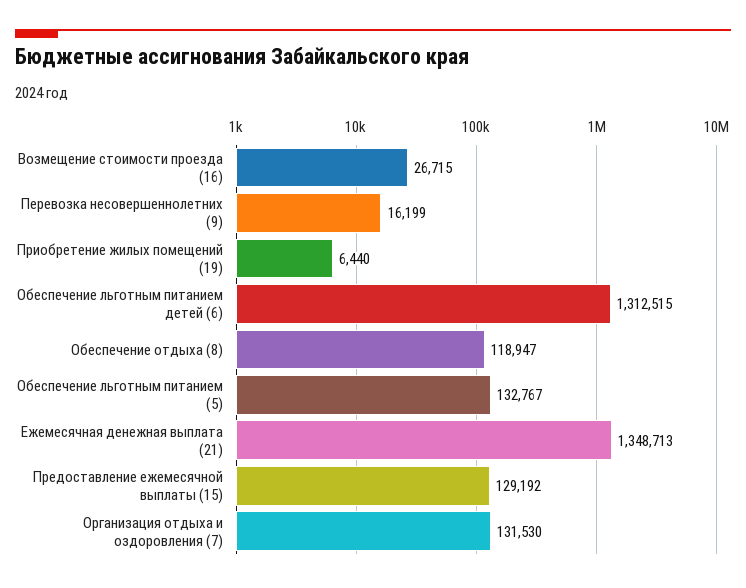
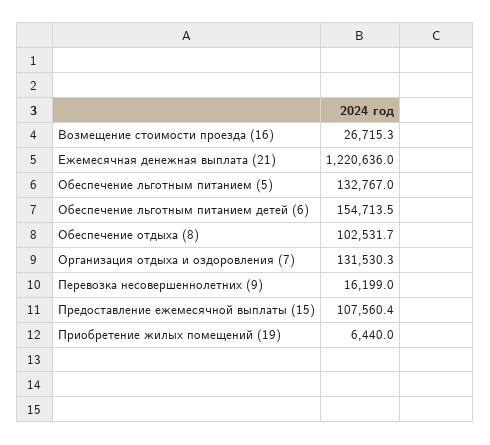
  {
    "Возмещение стоимости проезда (16)": 26715.3,
    "Перевозка несовершеннолетних (9)": 16199,
    "Приобретение жилых помещений (19)": 6440,
-   "Обеспечение льготным питанием детей (6)": 1312515,
+   "Обеспечение льготным питанием детей (6)": 154713.5,
-   "Обеспечение отдыха (8)": 118947,
+   "Обеспечение отдыха (8)": 102531.7,
    "Обеспечение льготным питанием (5)": 132767,
-   "Ежемесячная денежная выплата (21)": 1348713,
+   "Ежемесячная денежная выплата (21)": 1220636,
-   "Предоставление ежемесячной выплаты (15)": 129192,
+   "Предоставление ежемесячной выплаты (15)": 107560.4,
    "Организация отдыха и оздоровления (7)": 131530.3
  }

